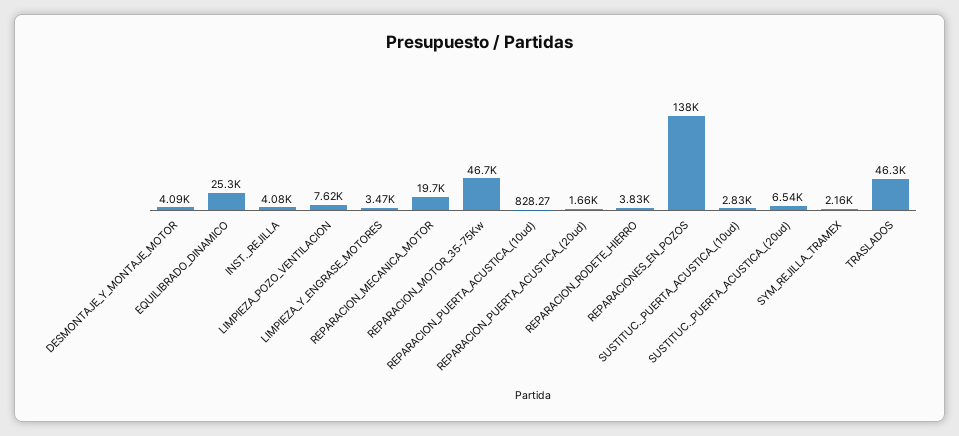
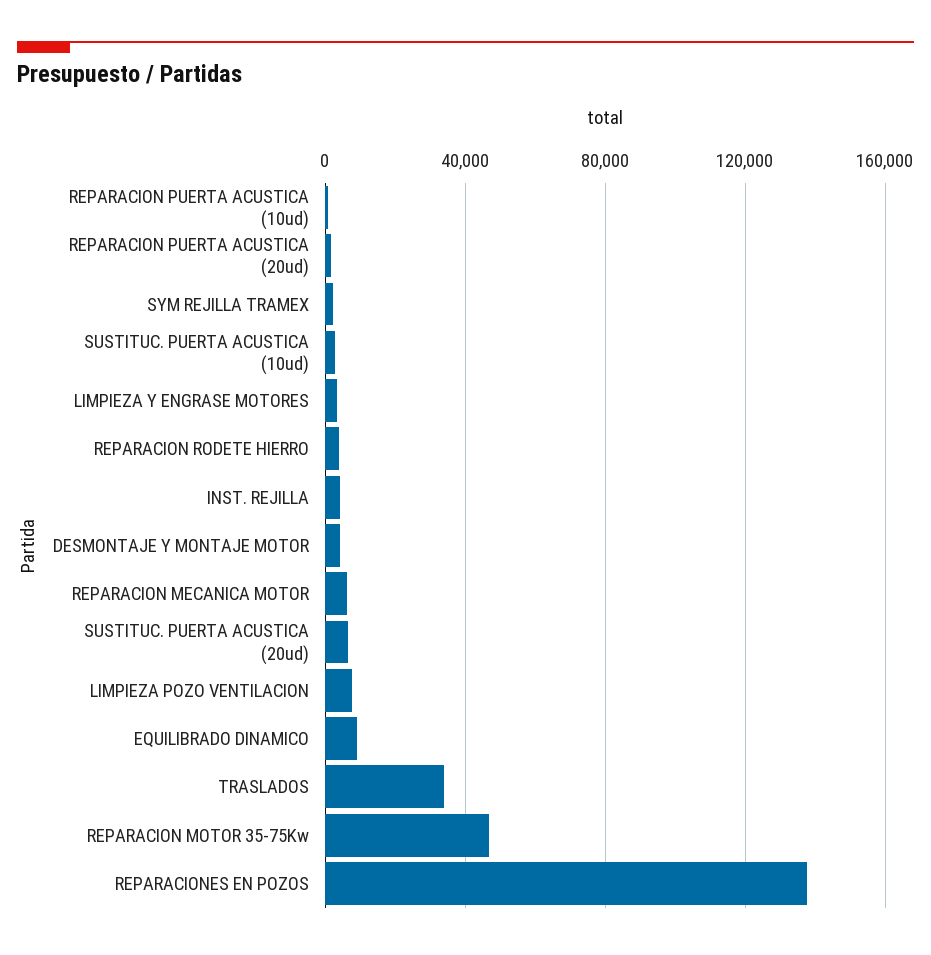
  {
    "DESMONTAJE_Y_MONTAJE_MOTOR": 4090,
-   "EQUILIBRADO_DINAMICO": 25300,
+   "EQUILIBRADO_DINAMICO": 10000,
    "INST._REJILLA": 4080,
    "LIMPIEZA_POZO_VENTILACION": 7620,
    "LIMPIEZA_Y_ENGRASE_MOTORES": 3470,
-   "REPARACION_MECANICA_MOTOR": 19700,
+   "REPARACION_MECANICA_MOTOR": 5000,
    "REPARACION_MOTOR_35-75Kw": 46700,
    "REPARACION_PUERTA_ACUSTICA_(10ud)": 828.27,
    "REPARACION_PUERTA_ACUSTICA_(20ud)": 1660,
    "REPARACION_RODETE_HIERRO": 3830,
    "REPARACIONES_EN_POZOS": 138000,
    "SUSTITUC._PUERTA_ACUSTICA_(10ud)": 2830,
    "SUSTITUC._PUERTA_ACUSTICA_(20ud)": 6540,
    "SYM_REJILLA_TRAMEX": 2160,
-   "TRASLADOS": 46300
+   "TRASLADOS": 35000
  }

